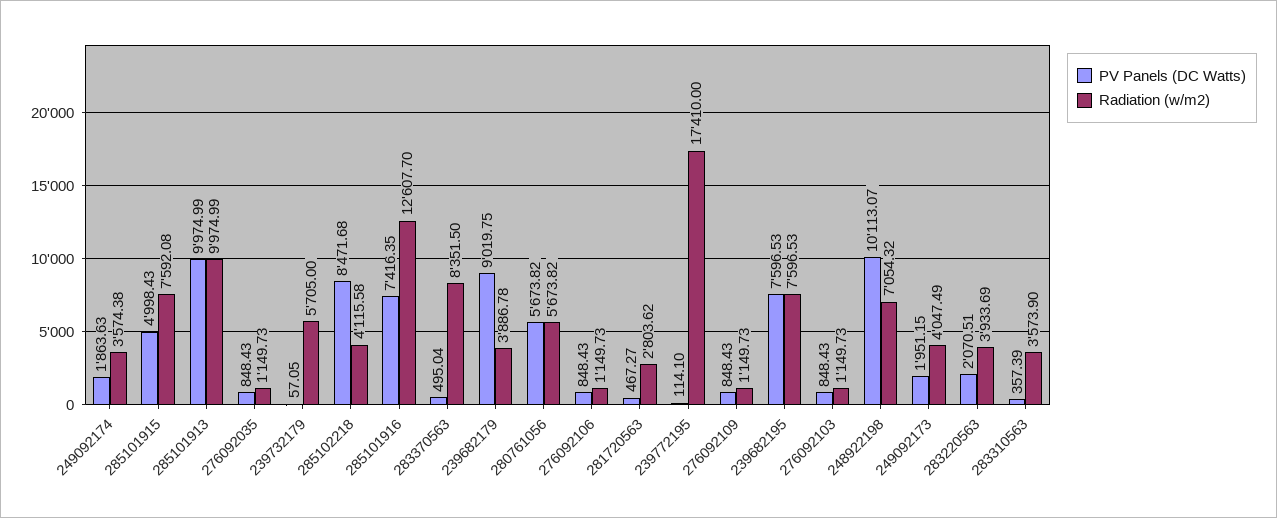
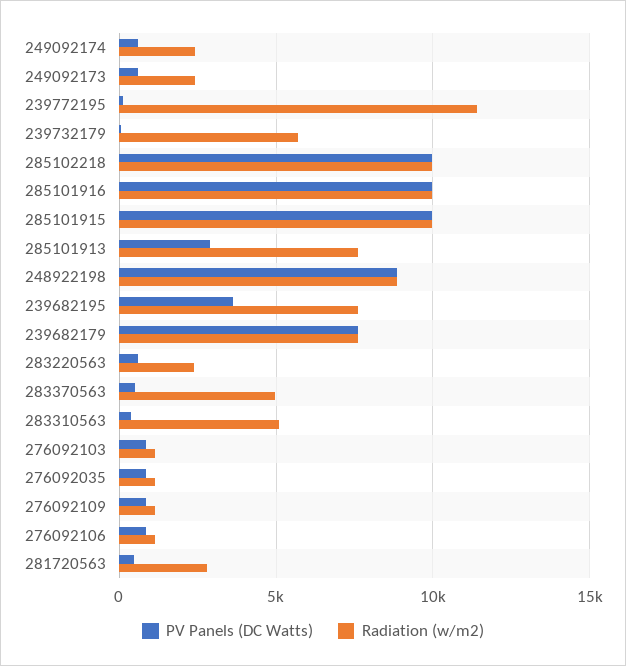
  {
    "PV Panels (DC Watts)": {
-     "249092174": 1863.63,
+     "249092174": 500,
-     "285101915": 4998.43,
+     "285101915": 10000,
-     "285101913": 9974.99,
+     "285101913": 3000,
      "276092035": 848.43,
      "239732179": 57.05,
-     "285102218": 8471.68,
+     "285102218": 10000,
-     "285101916": 7416.35,
+     "285101916": 10000,
      "283370563": 495.04,
-     "239682179": 9019.75,
+     "239682179": 7500,
-     "280761056": 5673.82,
      "276092106": 848.43,
      "281720563": 467.27,
      "239772195": 114.1,
      "276092109": 848.43,
-     "239682195": 7596.53,
+     "239682195": 3500,
      "276092103": 848.43,
-     "248922198": 10113.07,
+     "248922198": 9000,
-     "249092173": 1951.15,
+     "249092173": 500,
-     "283220563": 2070.51,
+     "283220563": 500,
      "283310563": 357.39
    },
    "Radiation (w/m2)": {
-     "249092174": 3574.38,
+     "249092174": 2500,
-     "285101915": 7592.08,
+     "285101915": 10000,
-     "285101913": 9974.99,
+     "285101913": 7500,
      "276092035": 1149.73,
      "239732179": 5705,
-     "285102218": 4115.58,
+     "285102218": 10000,
-     "285101916": 12607.7,
+     "285101916": 10000,
-     "283370563": 8351.5,
+     "283370563": 5000,
-     "239682179": 3886.78,
+     "239682179": 7500,
-     "280761056": 5673.82,
      "276092106": 1149.73,
      "281720563": 2803.62,
-     "239772195": 17410,
+     "239772195": 11500,
      "276092109": 1149.73,
      "239682195": 7596.53,
      "276092103": 1149.73,
-     "248922198": 7054.32,
+     "248922198": 9000,
-     "249092173": 4047.49,
+     "249092173": 2500,
-     "283220563": 3933.69,
+     "283220563": 2500,
-     "283310563": 3573.9
+     "283310563": 5000
    }
  }

